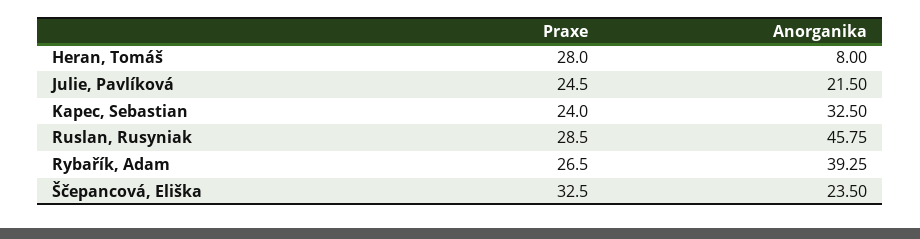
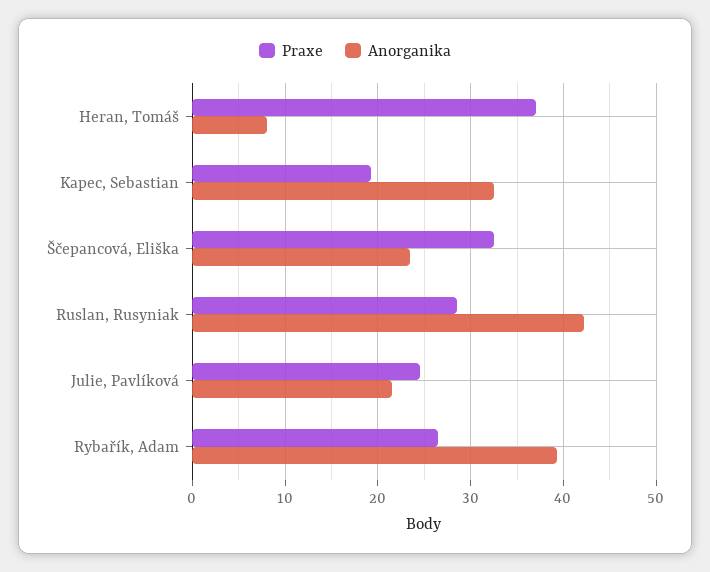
  {
    "Praxe": {
-     "Heran, Tomáš": 28,
+     "Heran, Tomáš": 37,
      "Julie, Pavlíková": 24.5,
-     "Kapec, Sebastian": 24,
+     "Kapec, Sebastian": 19,
      "Ruslan, Rusyniak": 28.5,
      "Rybařík, Adam": 26.5,
      "Ščepancová, Eliška": 32.5
    },
    "Anorganika": {
      "Heran, Tomáš": 8,
      "Julie, Pavlíková": 21.5,
      "Kapec, Sebastian": 32.5,
-     "Ruslan, Rusyniak": 45.75,
+     "Ruslan, Rusyniak": 42,
      "Rybařík, Adam": 39.25,
      "Ščepancová, Eliška": 23.5
    }
  }

